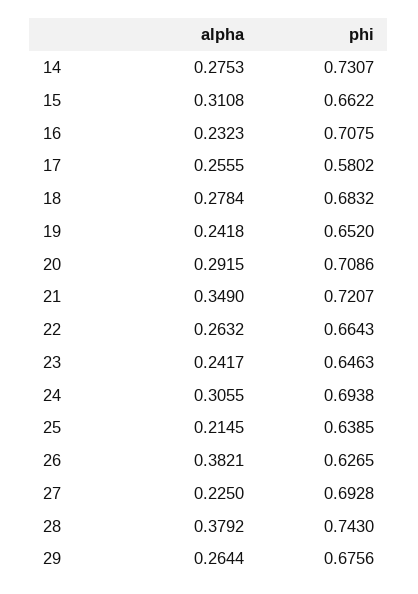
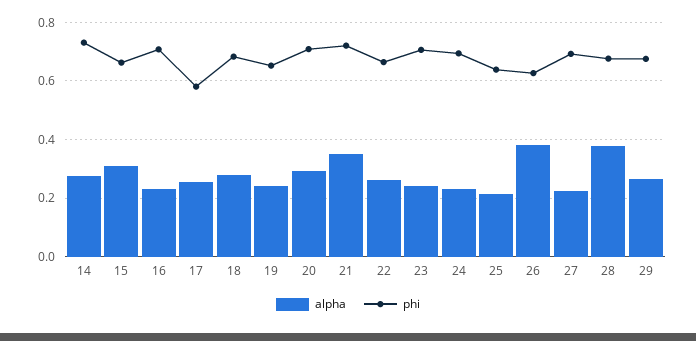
  {
    "alpha": {
      "14": 0.2753,
      "15": 0.3108,
      "16": 0.2323,
      "17": 0.2555,
      "18": 0.2784,
      "19": 0.2418,
      "20": 0.2915,
      "21": 0.349,
      "22": 0.2632,
      "23": 0.2417,
-     "24": 0.3055,
+     "24": 0.225,
      "25": 0.2145,
      "26": 0.3821,
      "27": 0.225,
      "28": 0.3792,
      "29": 0.2644
    },
    "phi": {
      "14": 0.7307,
      "15": 0.6622,
      "16": 0.7075,
      "17": 0.5802,
      "18": 0.6832,
      "19": 0.652,
      "20": 0.7086,
      "21": 0.7207,
      "22": 0.6643,
-     "23": 0.6463,
+     "23": 0.7,
      "24": 0.6938,
      "25": 0.6385,
      "26": 0.6265,
      "27": 0.6928,
-     "28": 0.743,
+     "28": 0.675,
      "29": 0.6756
    }
  }

